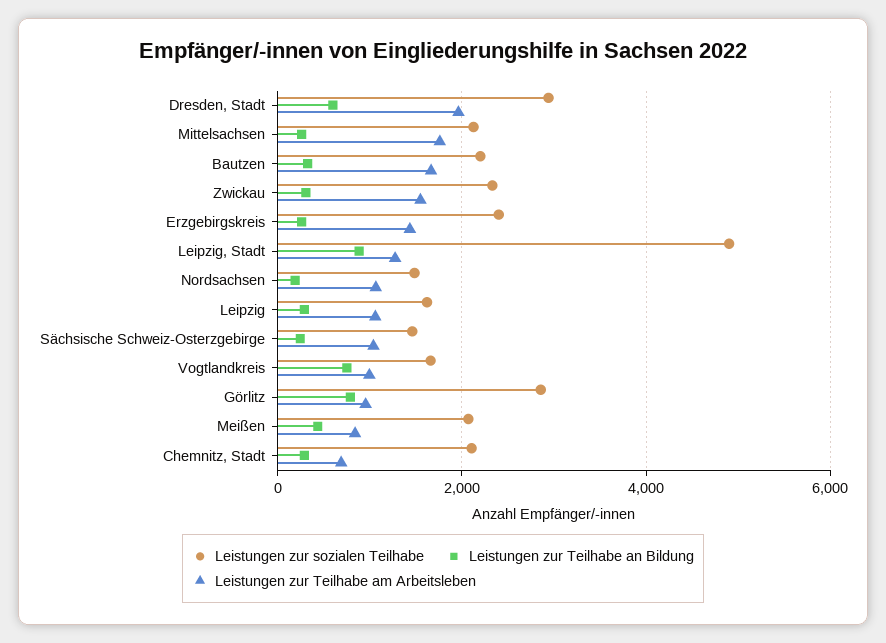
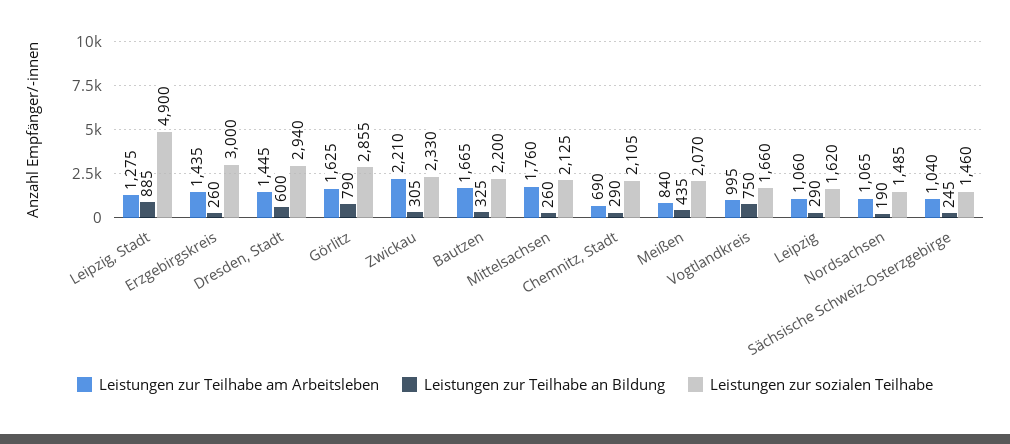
  {
    "Leistungen zur sozialen Teilhabe": {
      "Dresden, Stadt": 2940,
      "Mittelsachsen": 2125,
      "Bautzen": 2200,
      "Zwickau": 2330,
-     "Erzgebirgskreis": 2400,
+     "Erzgebirgskreis": 3000,
      "Leipzig, Stadt": 4900,
      "Nordsachsen": 1485,
      "Leipzig": 1620,
      "Sächsische Schweiz-Osterzgebirge": 1460,
      "Vogtlandkreis": 1660,
      "Görlitz": 2855,
      "Meißen": 2070,
      "Chemnitz, Stadt": 2105
    },
    "Leistungen zur Teilhabe an Bildung": {
      "Dresden, Stadt": 600,
      "Mittelsachsen": 260,
      "Bautzen": 325,
      "Zwickau": 305,
      "Erzgebirgskreis": 260,
      "Leipzig, Stadt": 885,
      "Nordsachsen": 190,
      "Leipzig": 290,
      "Sächsische Schweiz-Osterzgebirge": 245,
      "Vogtlandkreis": 750,
      "Görlitz": 790,
      "Meißen": 435,
      "Chemnitz, Stadt": 290
    },
    "Leistungen zur Teilhabe am Arbeitsleben": {
-     "Dresden, Stadt": 2000,
+     "Dresden, Stadt": 1445,
      "Mittelsachsen": 1760,
      "Bautzen": 1665,
-     "Zwickau": 1600,
+     "Zwickau": 2210,
      "Erzgebirgskreis": 1435,
      "Leipzig, Stadt": 1275,
      "Nordsachsen": 1065,
      "Leipzig": 1060,
      "Sächsische Schweiz-Osterzgebirge": 1040,
      "Vogtlandkreis": 995,
-     "Görlitz": 1000,
+     "Görlitz": 1625,
      "Meißen": 840,
      "Chemnitz, Stadt": 690
    }
  }

